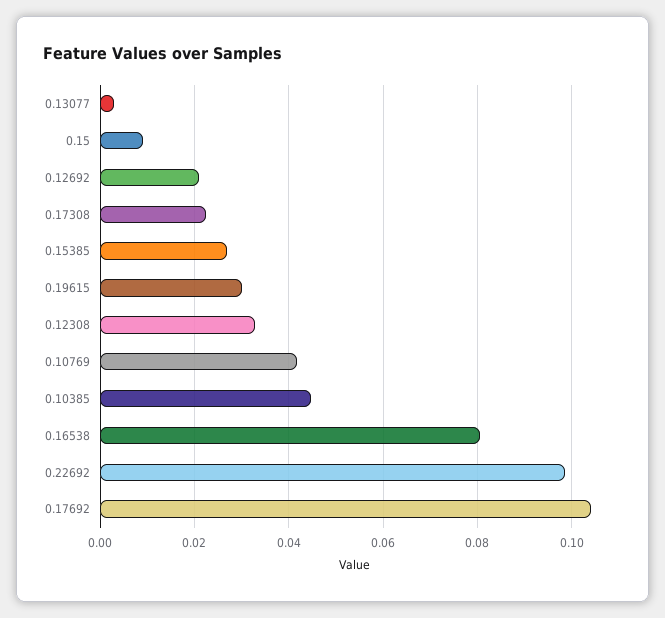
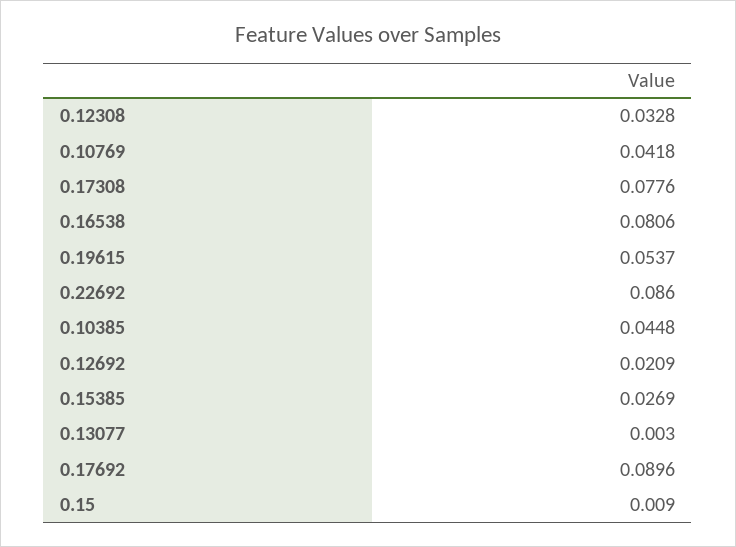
  {
    "0.13077": 0.003,
    "0.15": 0.009,
    "0.12692": 0.0209,
-   "0.17308": 0.022,
+   "0.17308": 0.0776,
    "0.15385": 0.0269,
-   "0.19615": 0.03,
+   "0.19615": 0.0537,
    "0.12308": 0.0328,
    "0.10769": 0.0418,
    "0.10385": 0.0448,
    "0.16538": 0.0806,
-   "0.22692": 0.098,
+   "0.22692": 0.086,
-   "0.17692": 0.104
+   "0.17692": 0.0896
  }

